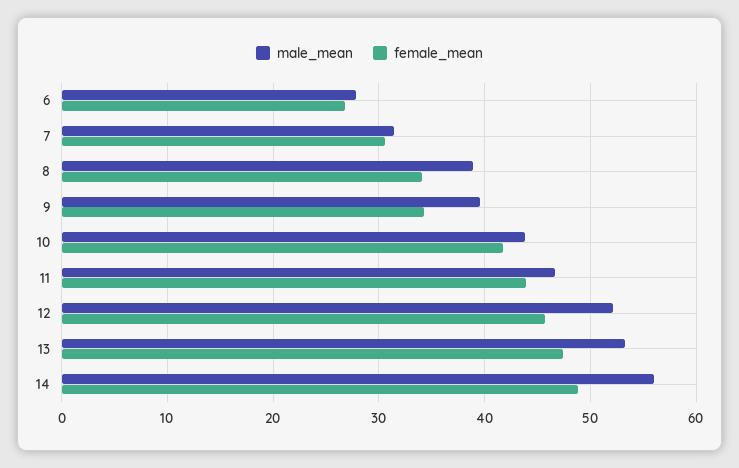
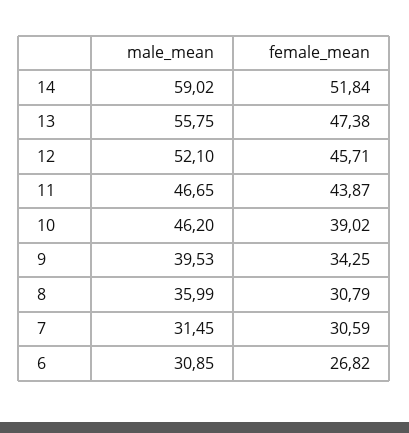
  {
    "male_mean": {
-     "6": 28,
+     "6": 30.85,
      "7": 31.45,
-     "8": 39,
+     "8": 35.99,
      "9": 39.53,
-     "10": 44,
+     "10": 46.2,
      "11": 46.65,
      "12": 52.1,
-     "13": 53,
+     "13": 55.75,
-     "14": 56
+     "14": 59.02
    },
    "female_mean": {
      "6": 26.82,
      "7": 30.59,
-     "8": 34,
+     "8": 30.79,
      "9": 34.25,
-     "10": 42,
+     "10": 39.02,
      "11": 43.87,
      "12": 45.71,
      "13": 47.38,
-     "14": 49
+     "14": 51.84
    }
  }

